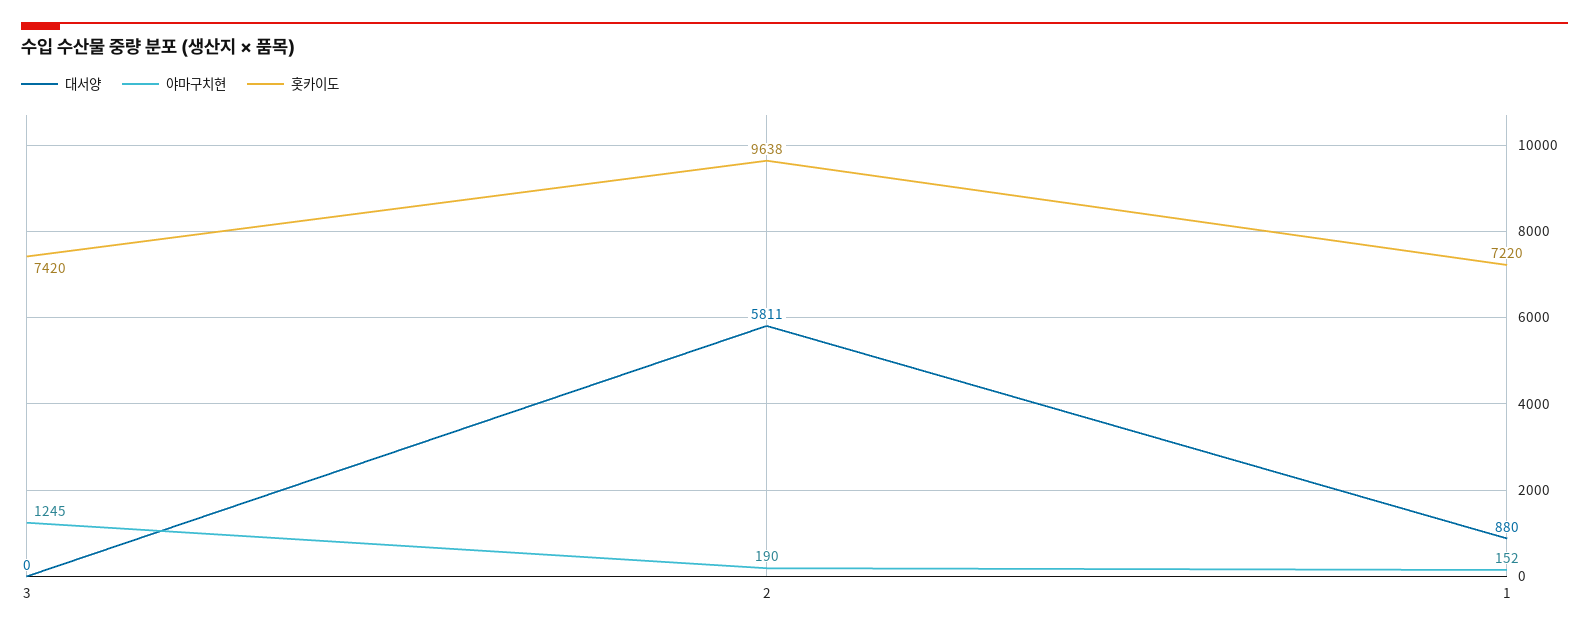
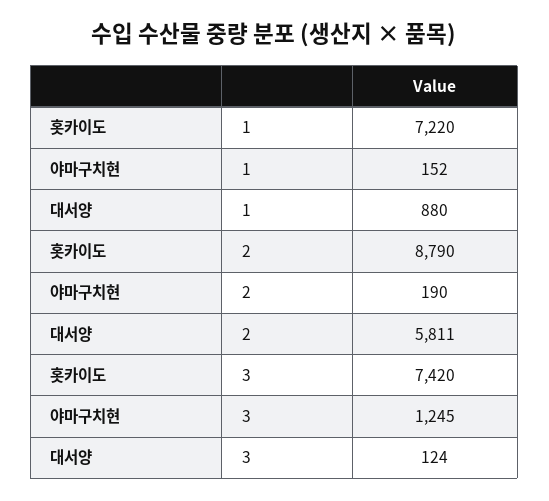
  {
    "대서양": {
-     "3": 0,
+     "3": 124,
      "2": 5811,
      "1": 880
    },
    "야마구치현": {
      "3": 1245,
      "2": 190,
      "1": 152
    },
    "홋카이도": {
      "3": 7420,
-     "2": 9638,
+     "2": 8790,
      "1": 7220
    }
  }

